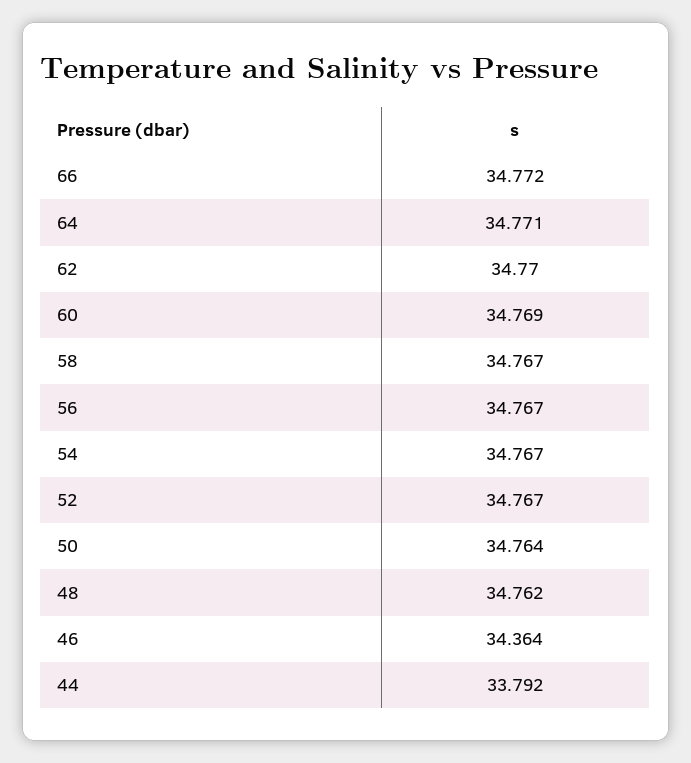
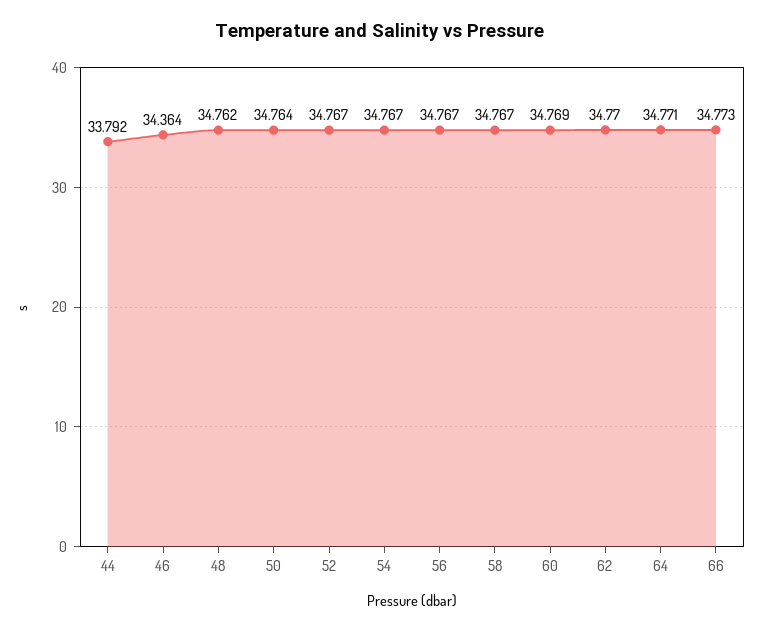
  {
-   "66": 34.772,
+   "66": 34.773,
    "64": 34.771,
    "62": 34.77,
    "60": 34.769,
    "58": 34.767,
    "56": 34.767,
    "54": 34.767,
    "52": 34.767,
    "50": 34.764,
    "48": 34.762,
    "46": 34.364,
    "44": 33.792
  }

